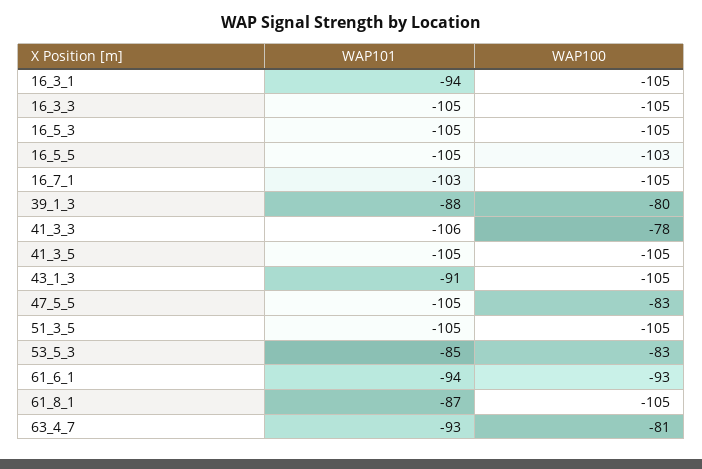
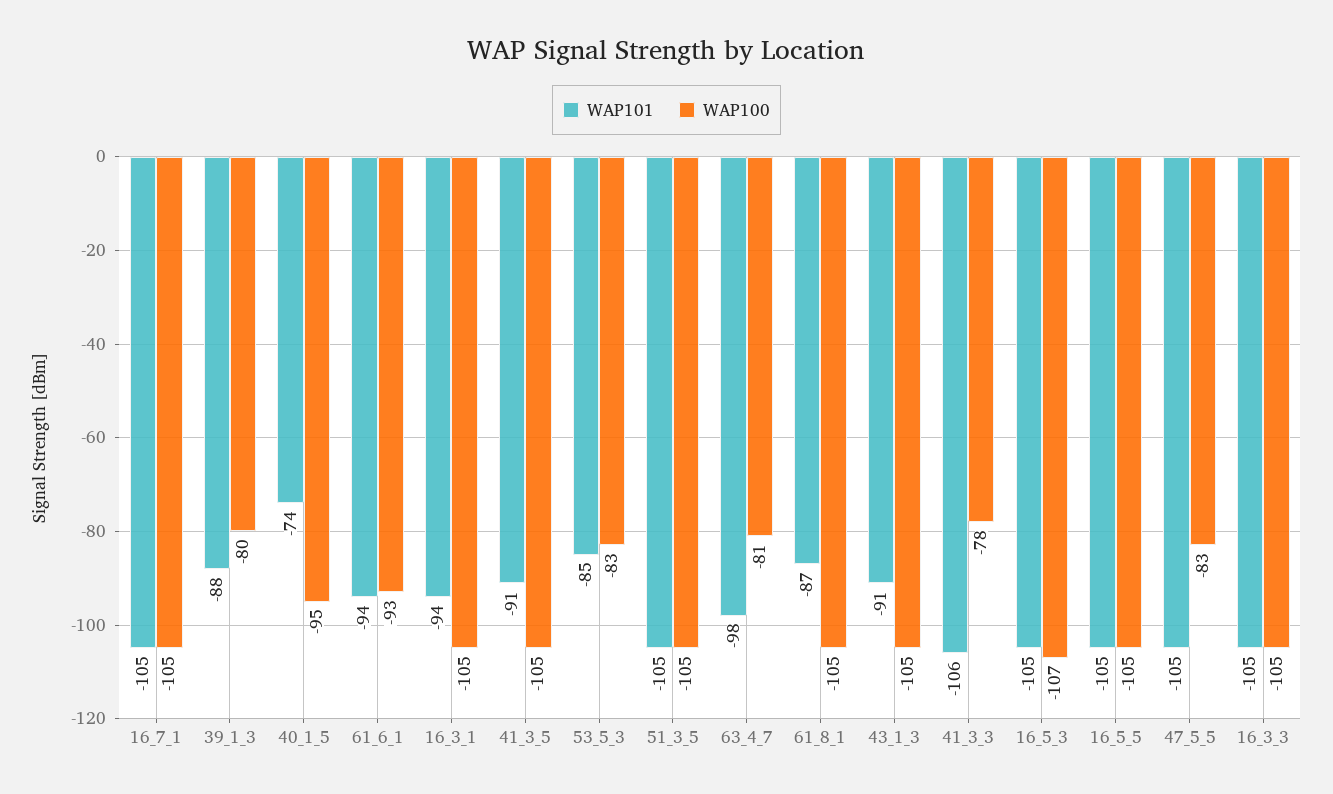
  {
    "WAP101": {
      "16_3_1": -94,
      "16_3_3": -105,
      "16_5_3": -105,
      "16_5_5": -105,
-     "16_7_1": -103,
+     "16_7_1": -105,
      "39_1_3": -88,
      "41_3_3": -106,
-     "41_3_5": -105,
+     "41_3_5": -91,
      "43_1_3": -91,
      "47_5_5": -105,
      "51_3_5": -105,
      "53_5_3": -85,
      "61_6_1": -94,
      "61_8_1": -87,
-     "63_4_7": -93
+     "63_4_7": -98,
+     "40_1_5": -74
    },
    "WAP100": {
      "16_3_1": -105,
      "16_3_3": -105,
-     "16_5_3": -105,
+     "16_5_3": -107,
-     "16_5_5": -103,
+     "16_5_5": -105,
      "16_7_1": -105,
      "39_1_3": -80,
      "41_3_3": -78,
      "41_3_5": -105,
      "43_1_3": -105,
      "47_5_5": -83,
      "51_3_5": -105,
      "53_5_3": -83,
      "61_6_1": -93,
      "61_8_1": -105,
-     "63_4_7": -81
+     "63_4_7": -81,
+     "40_1_5": -95
    }
  }

